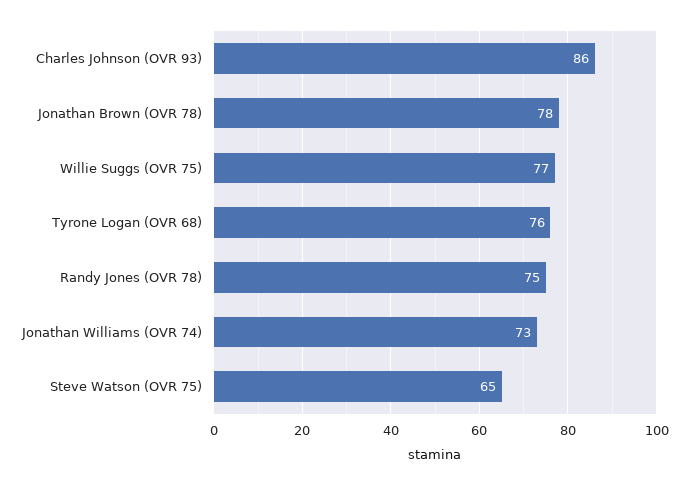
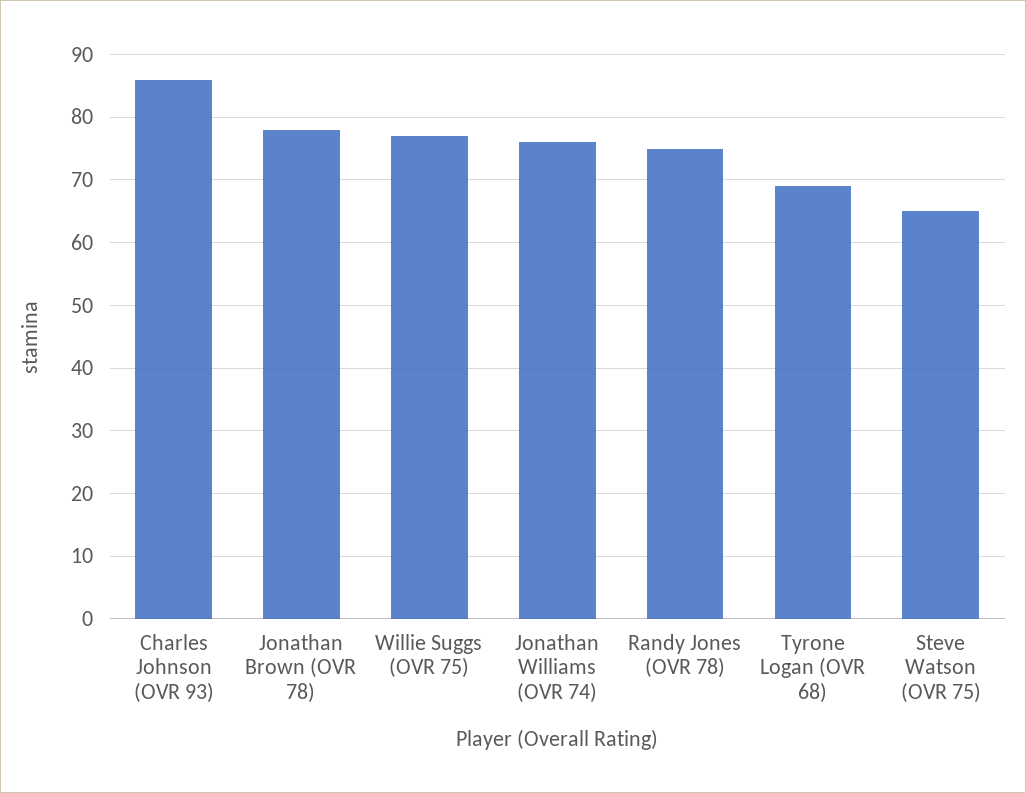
  {
    "Charles Johnson (OVR 93)": 86,
    "Jonathan Brown (OVR 78)": 78,
    "Willie Suggs (OVR 75)": 77,
-   "Tyrone Logan (OVR 68)": 76,
+   "Tyrone Logan (OVR 68)": 69,
    "Randy Jones (OVR 78)": 75,
-   "Jonathan Williams (OVR 74)": 73,
+   "Jonathan Williams (OVR 74)": 76,
    "Steve Watson (OVR 75)": 65
  }

